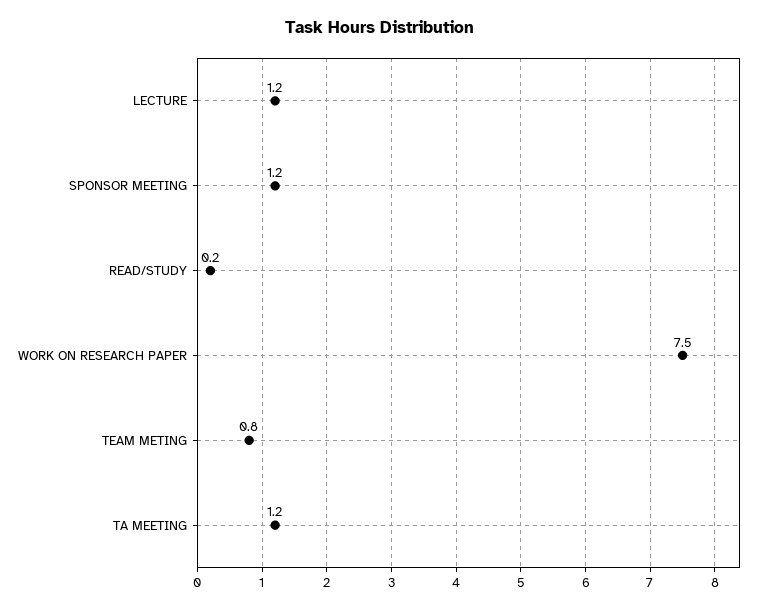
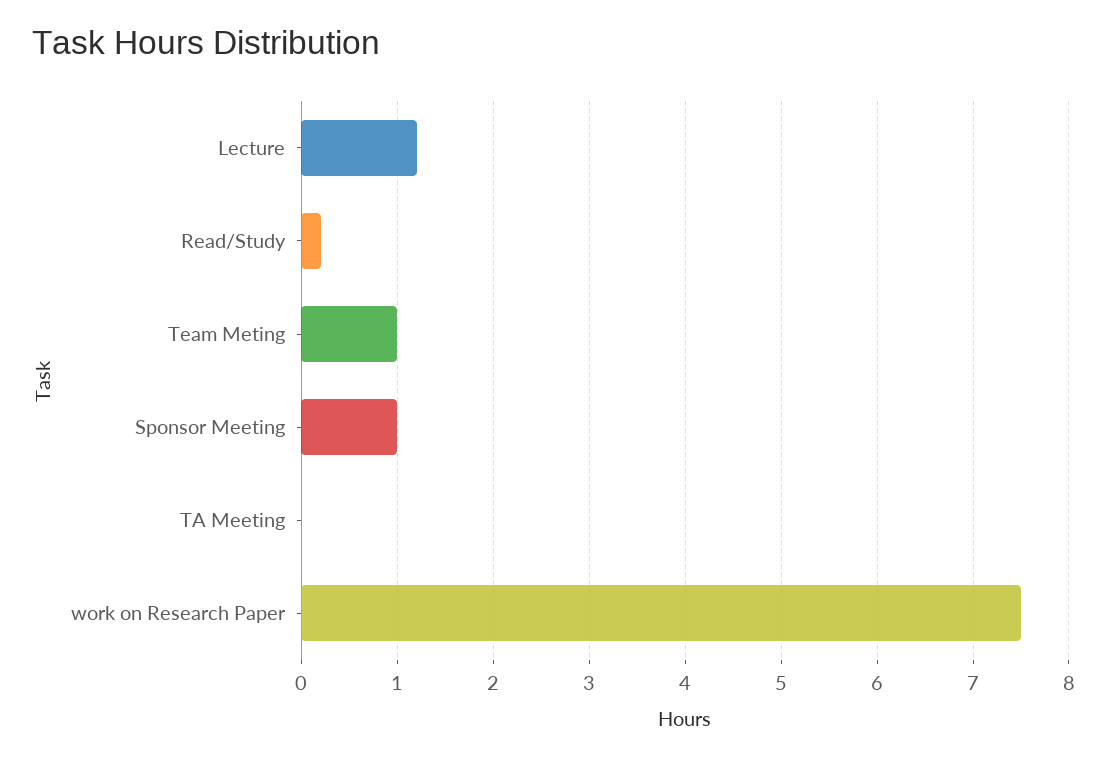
  {
    "LECTURE": 1.2,
-   "SPONSOR MEETING": 1.2,
+   "SPONSOR MEETING": 1,
    "READ/STUDY": 0.2,
    "WORK ON RESEARCH PAPER": 7.5,
-   "TEAM METING": 0.8,
+   "TEAM METING": 1,
-   "TA MEETING": 1.2
+   "TA MEETING": 0
  }

